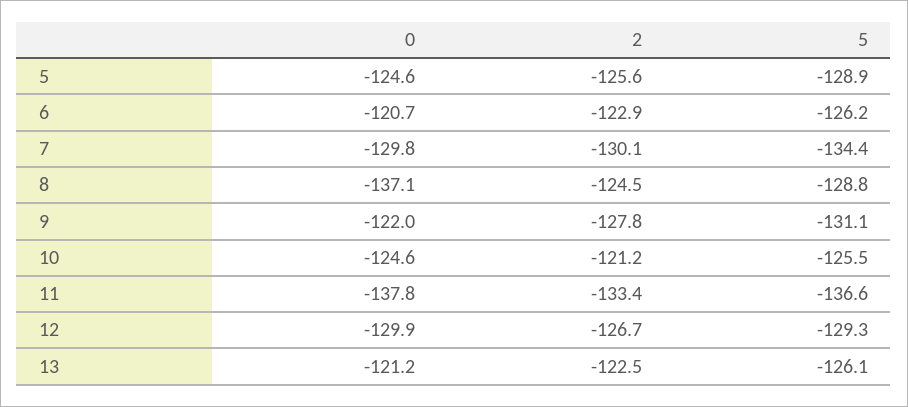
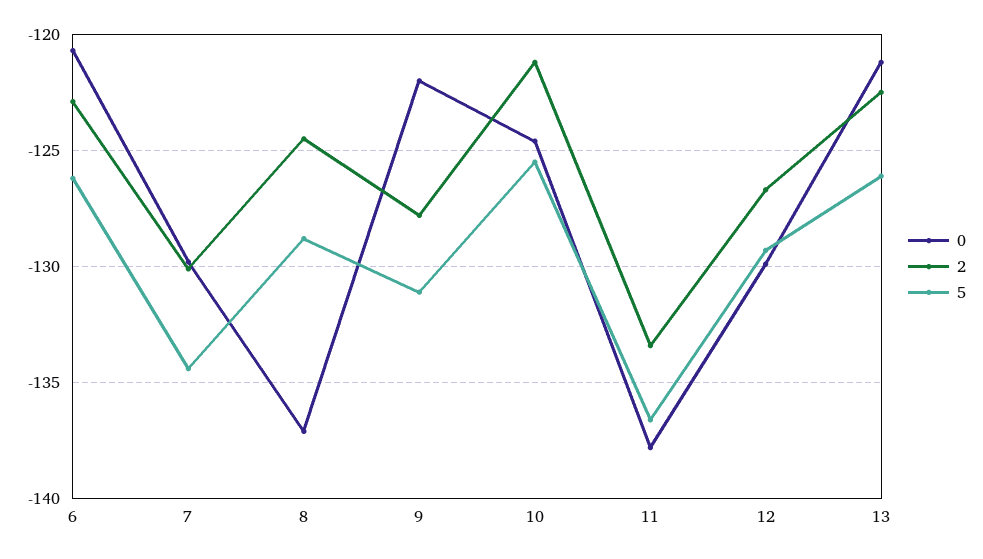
  {
    "0": {
-     "5": -124.6,
      "6": -120.7,
      "7": -129.8,
      "8": -137.1,
      "9": -122,
      "10": -124.6,
      "11": -137.8,
      "12": -129.9,
      "13": -121.2
    },
    "2": {
-     "5": -125.6,
      "6": -122.9,
      "7": -130.1,
      "8": -124.5,
      "9": -127.8,
      "10": -121.2,
      "11": -133.4,
      "12": -126.7,
      "13": -122.5
    },
    "5": {
-     "5": -128.9,
      "6": -126.2,
      "7": -134.4,
      "8": -128.8,
      "9": -131.1,
      "10": -125.5,
      "11": -136.6,
      "12": -129.3,
      "13": -126.1
    }
  }

